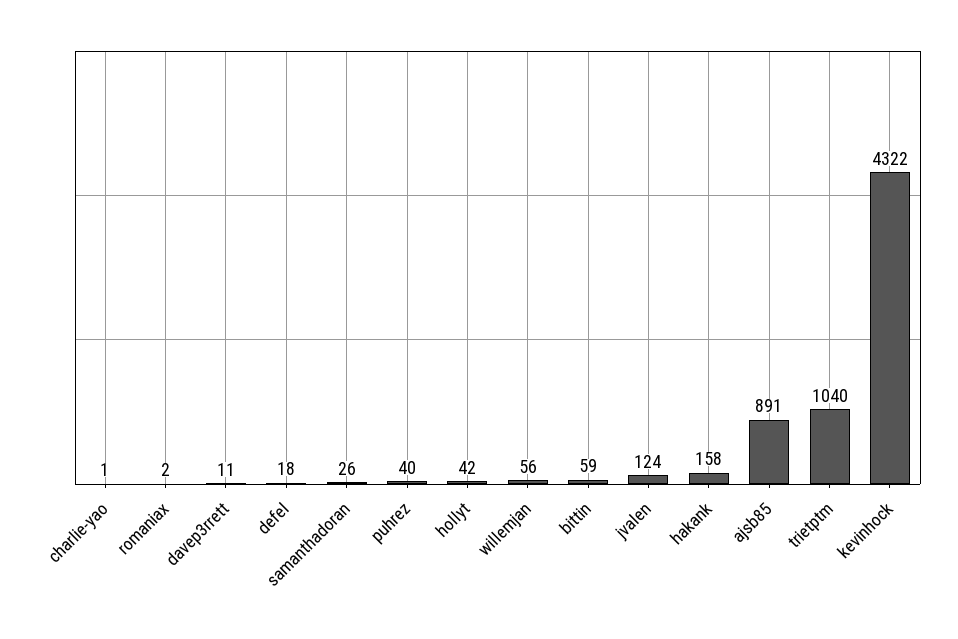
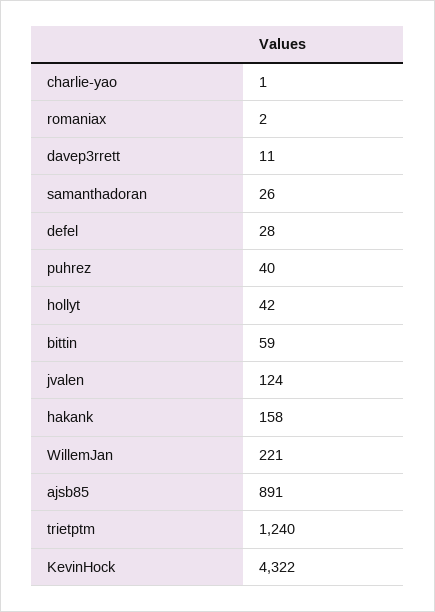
  {
    "charlie-yao": 1,
    "romaniax": 2,
    "davep3rrett": 11,
-   "defel": 18,
+   "defel": 28,
    "samanthadoran": 26,
    "puhrez": 40,
    "hollyt": 42,
-   "willemjan": 56,
+   "willemjan": 221,
    "bittin": 59,
    "jvalen": 124,
    "hakank": 158,
    "ajsb85": 891,
-   "trietptm": 1040,
+   "trietptm": 1240,
    "kevinhock": 4322
  }

